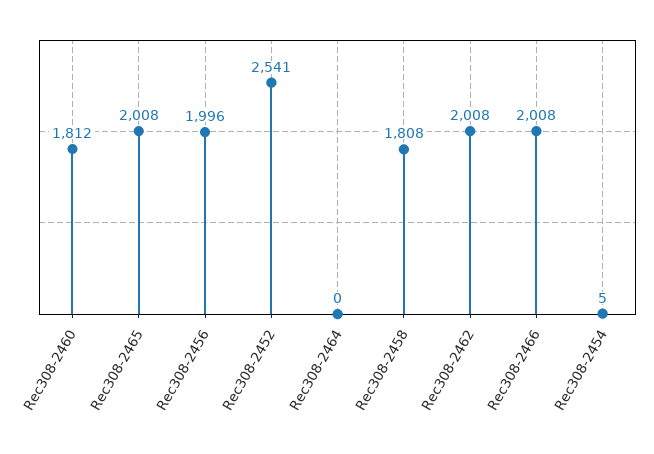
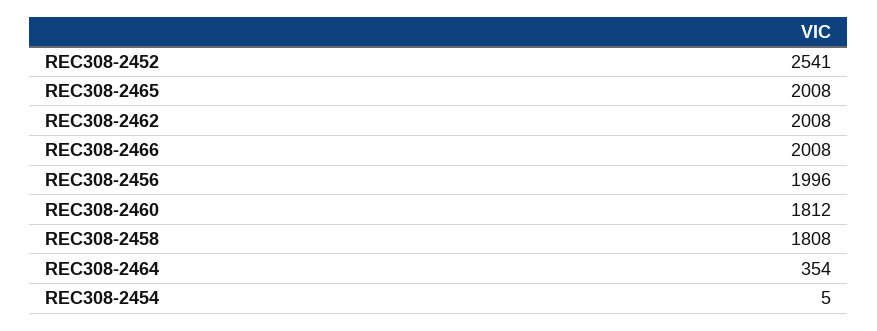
  {
    "Rec308-2460": 1812,
    "Rec308-2465": 2008,
    "Rec308-2456": 1996,
    "Rec308-2452": 2541,
-   "Rec308-2464": 0,
+   "Rec308-2464": 354,
    "Rec308-2458": 1808,
    "Rec308-2462": 2008,
    "Rec308-2466": 2008,
    "Rec308-2454": 5
  }

